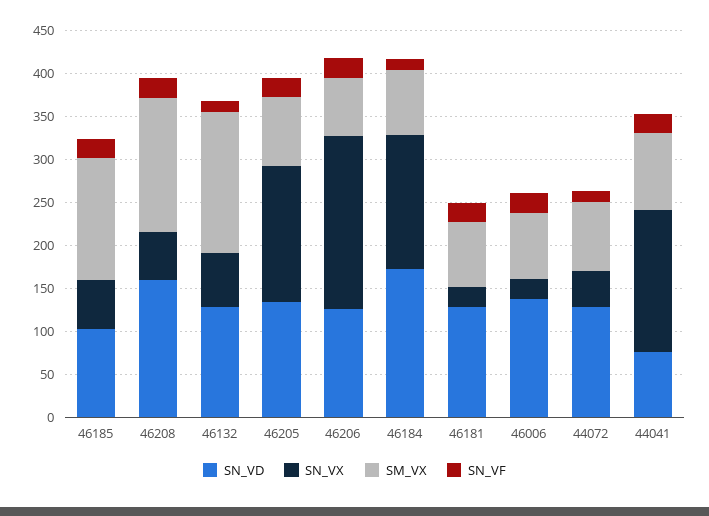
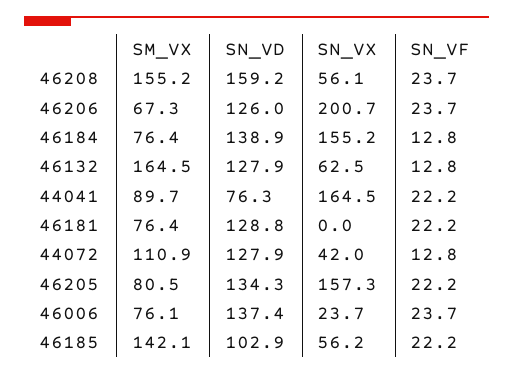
  {
    "SN_VD": {
      "46185": 102.9,
      "46208": 159.2,
      "46132": 127.9,
      "46205": 134.3,
      "46206": 126,
-     "46184": 170,
+     "46184": 138.9,
      "46181": 128.8,
      "46006": 137.4,
      "44072": 127.9,
      "44041": 76.3
    },
    "SN_VX": {
      "46185": 56.2,
      "46208": 56.1,
      "46132": 62.5,
      "46205": 157.3,
      "46206": 200.7,
      "46184": 155.2,
-     "46181": 20,
+     "46181": 0,
      "46006": 23.7,
      "44072": 42,
      "44041": 164.5
    },
    "SM_VX": {
      "46185": 142.1,
      "46208": 155.2,
      "46132": 164.5,
      "46205": 80.5,
      "46206": 67.3,
      "46184": 76.4,
      "46181": 76.4,
      "46006": 76.1,
-     "44072": 80,
+     "44072": 110.9,
      "44041": 89.7
    },
    "SN_VF": {
      "46185": 22.2,
      "46208": 23.7,
      "46132": 12.8,
      "46205": 22.2,
      "46206": 23.7,
      "46184": 12.8,
      "46181": 22.2,
      "46006": 23.7,
      "44072": 12.8,
      "44041": 22.2
    }
  }

